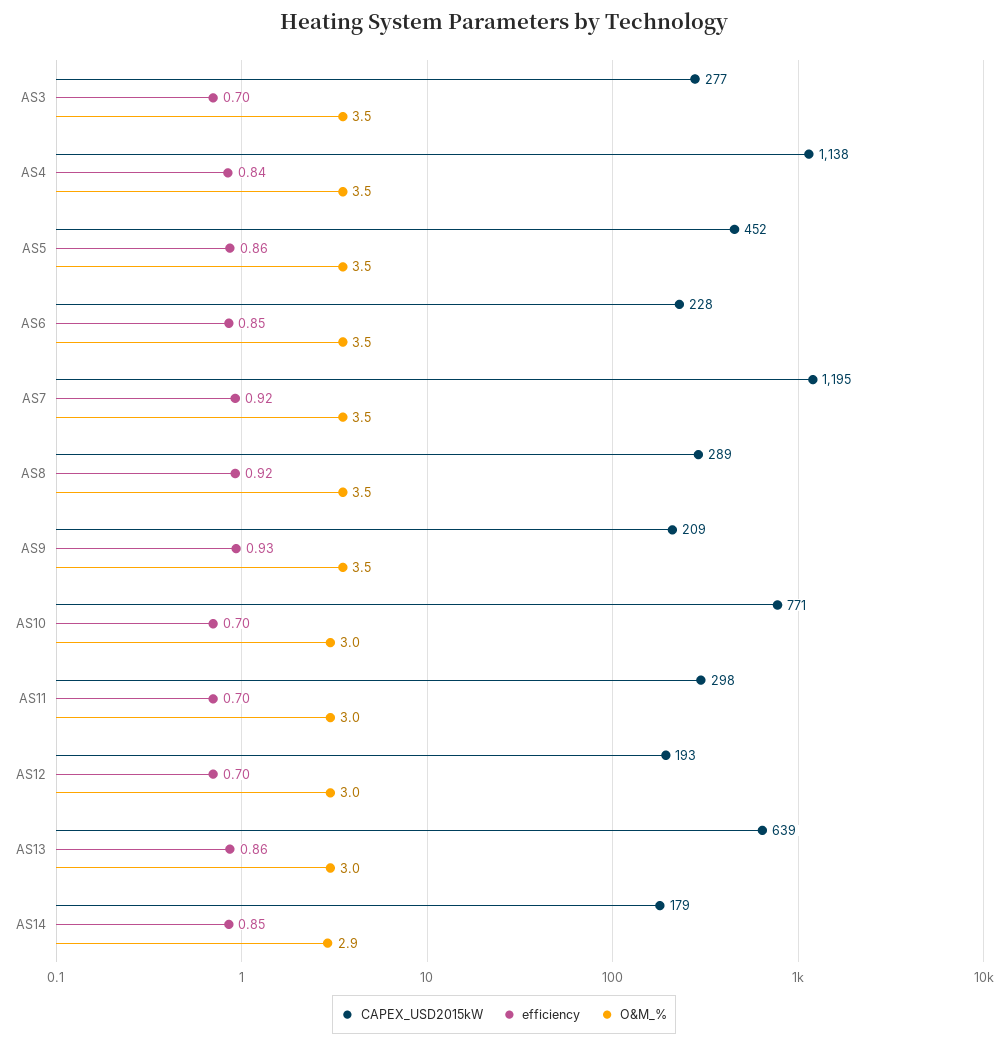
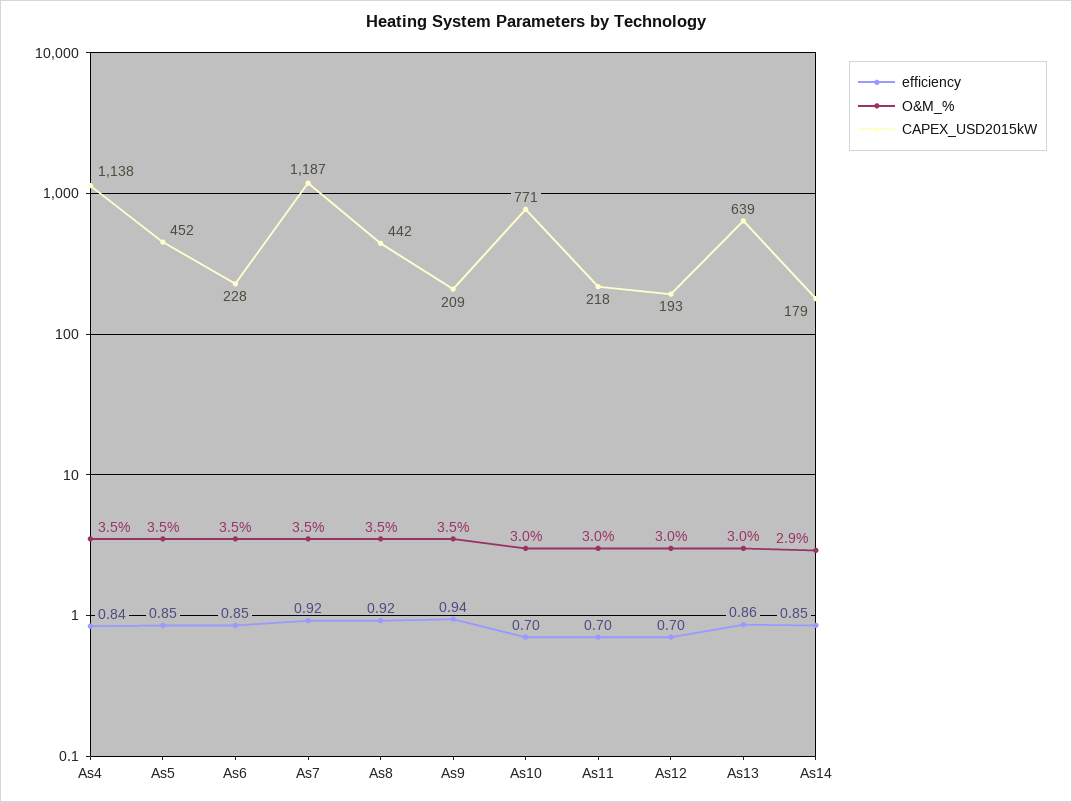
  {
    "CAPEX_USD2015kW": {
-     "AS3": 277,
      "AS4": 1138,
      "AS5": 452,
      "AS6": 228,
-     "AS7": 1195,
+     "AS7": 1187,
-     "AS8": 289,
+     "AS8": 442,
      "AS9": 209,
      "AS10": 771,
-     "AS11": 298,
+     "AS11": 218,
      "AS12": 193,
      "AS13": 639,
      "AS14": 179
    },
    "efficiency": {
-     "AS3": 0.7,
      "AS4": 0.84,
-     "AS5": 0.86,
+     "AS5": 0.85,
      "AS6": 0.85,
      "AS7": 0.92,
      "AS8": 0.92,
-     "AS9": 0.93,
+     "AS9": 0.94,
      "AS10": 0.7,
      "AS11": 0.7,
      "AS12": 0.7,
      "AS13": 0.86,
      "AS14": 0.85
    },
    "O&M_%": {
-     "AS3": 3.5,
      "AS4": 3.5,
      "AS5": 3.5,
      "AS6": 3.5,
      "AS7": 3.5,
      "AS8": 3.5,
      "AS9": 3.5,
      "AS10": 3,
      "AS11": 3,
      "AS12": 3,
      "AS13": 3,
      "AS14": 2.9
    }
  }

